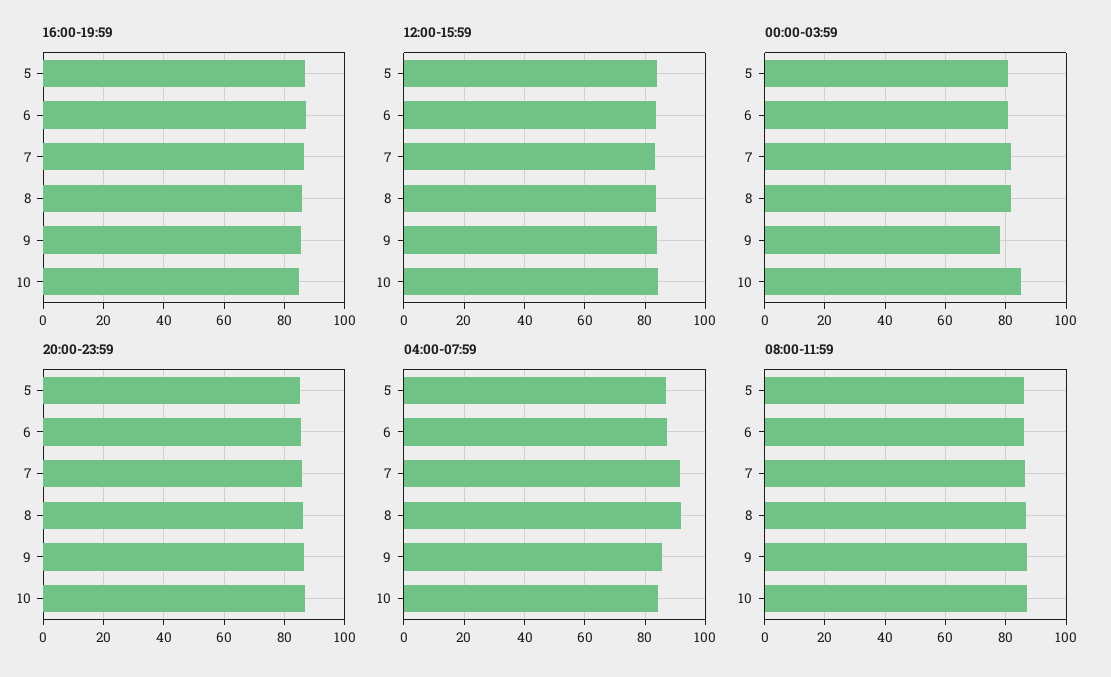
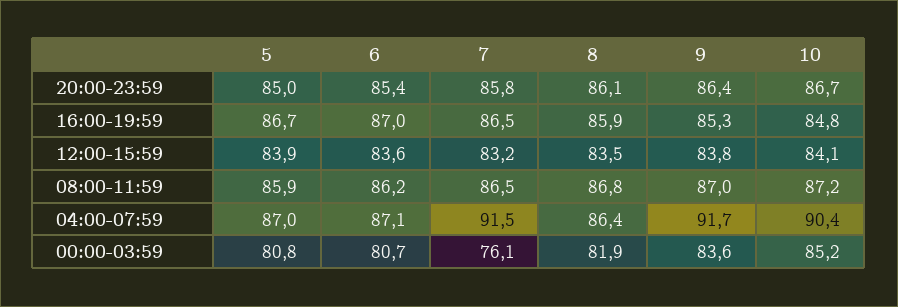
  {
    "16:00-19:59": {
      "5": 86.7,
      "6": 87,
      "7": 86.5,
      "8": 85.9,
      "9": 85.3,
      "10": 84.8
    },
    "12:00-15:59": {
      "5": 83.9,
      "6": 83.6,
      "7": 83.2,
      "8": 83.5,
      "9": 83.8,
      "10": 84.1
    },
    "00:00-03:59": {
      "5": 80.8,
      "6": 80.7,
-     "7": 82,
+     "7": 76.1,
      "8": 81.9,
-     "9": 78,
+     "9": 83.6,
      "10": 85.2
    },
    "20:00-23:59": {
      "5": 85,
      "6": 85.4,
      "7": 85.8,
      "8": 86.1,
      "9": 86.4,
      "10": 86.7
    },
    "04:00-07:59": {
      "5": 87,
      "6": 87.1,
      "7": 91.5,
-     "8": 92,
+     "8": 86.4,
-     "9": 86,
+     "9": 91.7,
-     "10": 84
+     "10": 90.4
    },
    "08:00-11:59": {
      "5": 85.9,
      "6": 86.2,
      "7": 86.5,
      "8": 86.8,
      "9": 87,
      "10": 87.2
    }
  }

